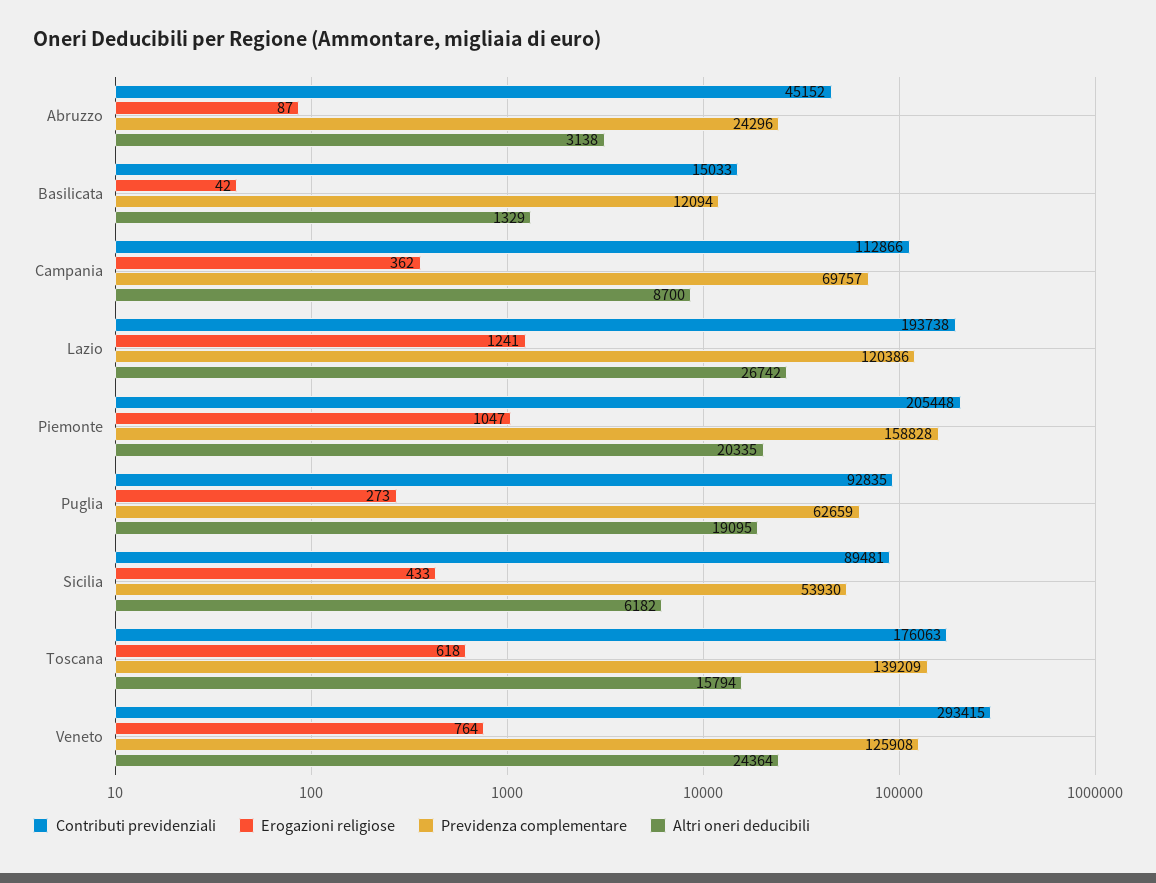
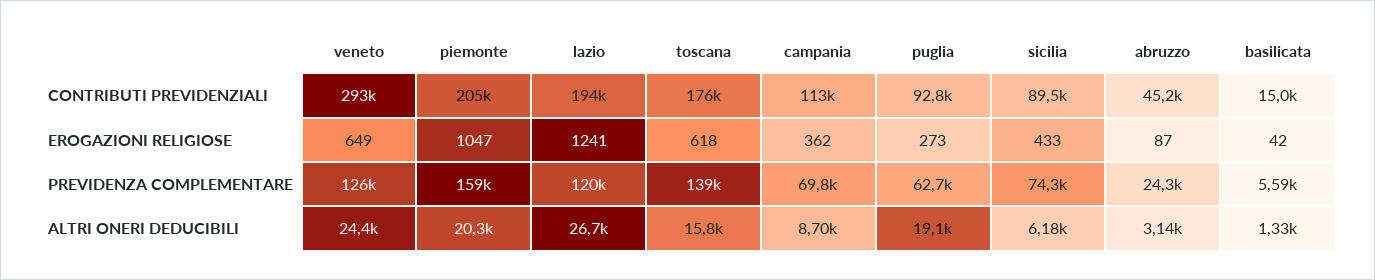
  {
    "Contributi previdenziali": {
      "Abruzzo": 45152,
      "Basilicata": 15033,
      "Campania": 112866,
      "Lazio": 193738,
      "Piemonte": 205448,
      "Puglia": 92835,
      "Sicilia": 89481,
      "Toscana": 176063,
      "Veneto": 293415
    },
    "Erogazioni religiose": {
      "Abruzzo": 87,
      "Basilicata": 42,
      "Campania": 362,
      "Lazio": 1241,
      "Piemonte": 1047,
      "Puglia": 273,
      "Sicilia": 433,
      "Toscana": 618,
-     "Veneto": 764
+     "Veneto": 649
    },
    "Previdenza complementare": {
      "Abruzzo": 24296,
-     "Basilicata": 12094,
+     "Basilicata": 5590,
      "Campania": 69757,
      "Lazio": 120386,
      "Piemonte": 158828,
      "Puglia": 62659,
-     "Sicilia": 53930,
+     "Sicilia": 74300,
      "Toscana": 139209,
      "Veneto": 125908
    },
    "Altri oneri deducibili": {
      "Abruzzo": 3138,
      "Basilicata": 1329,
      "Campania": 8700,
      "Lazio": 26742,
      "Piemonte": 20335,
      "Puglia": 19095,
      "Sicilia": 6182,
      "Toscana": 15794,
      "Veneto": 24364
    }
  }

